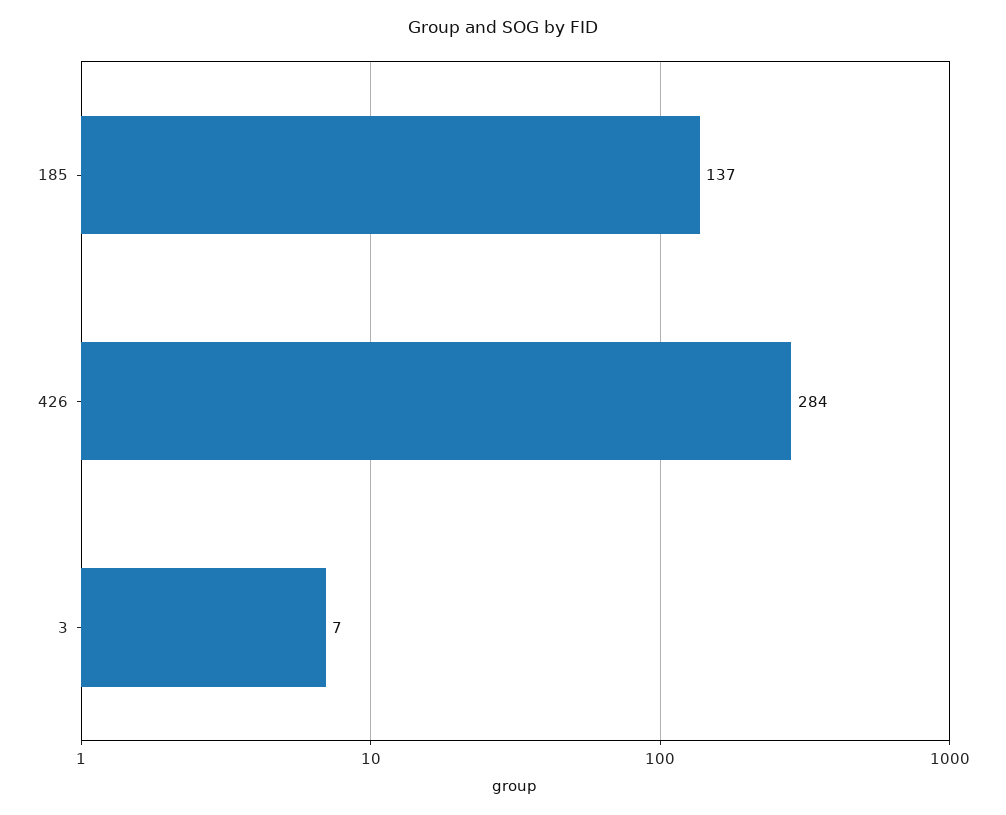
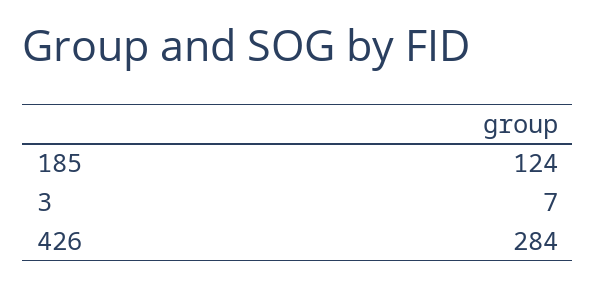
  {
-   "185": 137,
+   "185": 124,
    "426": 284,
    "3": 7
  }

